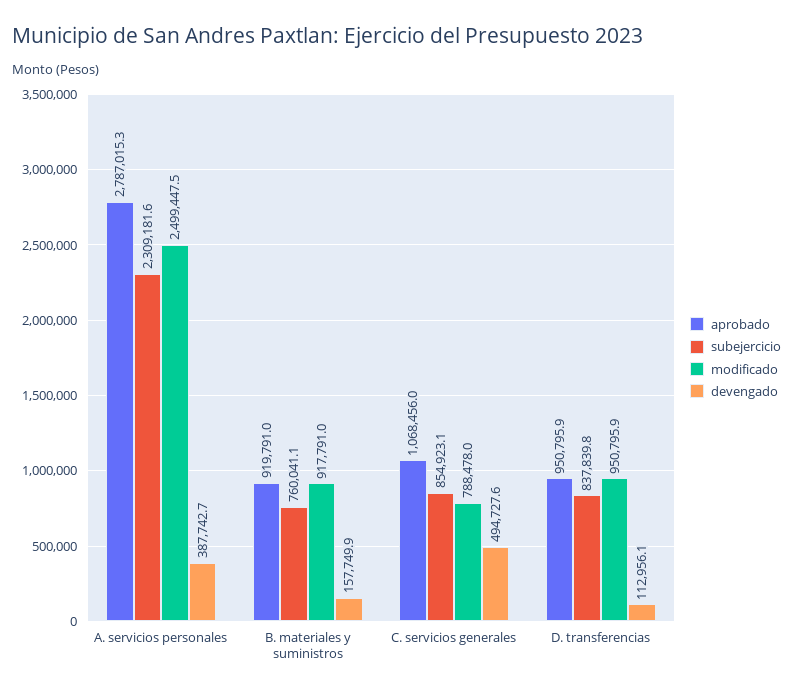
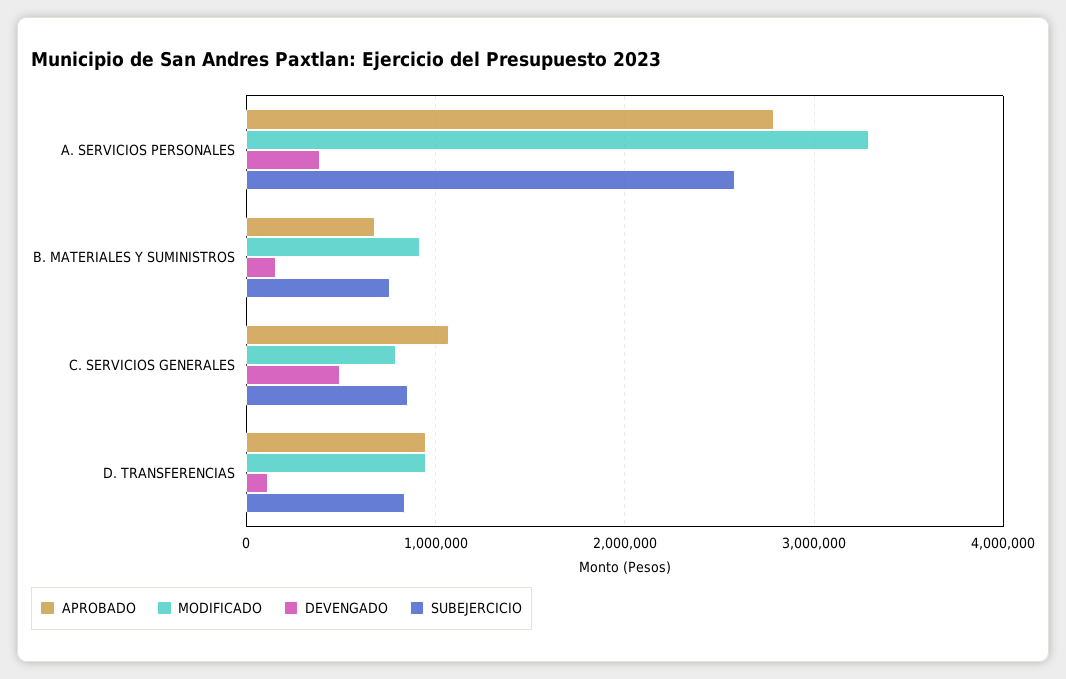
  {
    "aprobado": {
      "A. servicios personales": 2787015.3,
-     "B. materiales y suministros": 919791,
+     "B. materiales y suministros": 700000,
      "C. servicios generales": 1068456,
      "D. transferencias": 950795.9
    },
    "subejercicio": {
-     "A. servicios personales": 2309181.6,
+     "A. servicios personales": 2600000,
      "B. materiales y suministros": 760041.1,
      "C. servicios generales": 854923.1,
      "D. transferencias": 837839.8
    },
    "modificado": {
-     "A. servicios personales": 2499447.5,
+     "A. servicios personales": 3300000,
      "B. materiales y suministros": 917791,
      "C. servicios generales": 788478,
      "D. transferencias": 950795.9
    },
    "devengado": {
      "A. servicios personales": 387742.7,
      "B. materiales y suministros": 157749.9,
      "C. servicios generales": 494727.6,
      "D. transferencias": 112956.1
    }
  }

